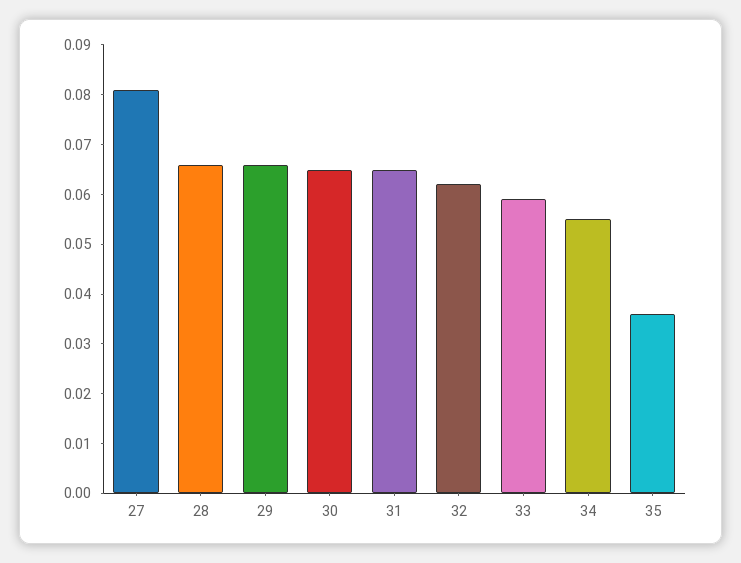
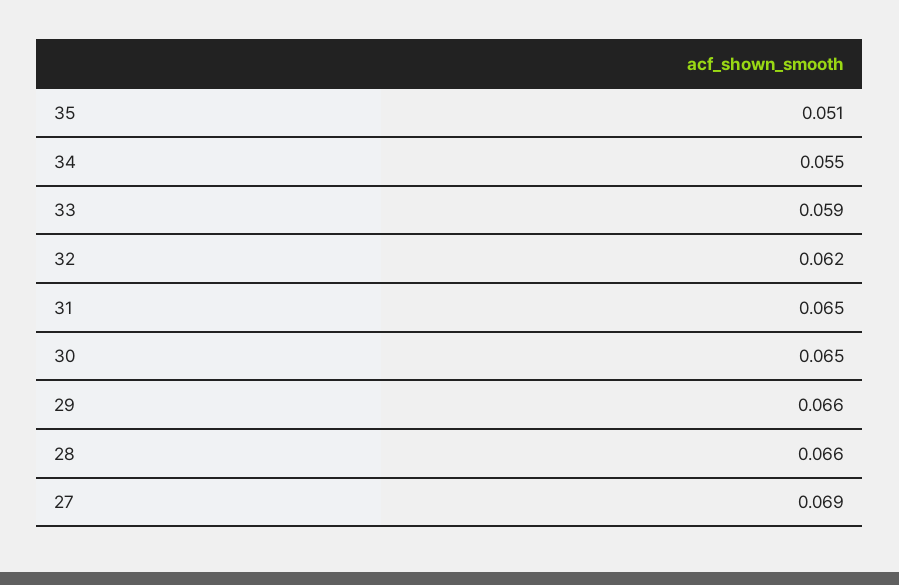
  {
-   "27": 0.08,
+   "27": 0.069,
    "28": 0.066,
    "29": 0.066,
    "30": 0.065,
    "31": 0.065,
    "32": 0.062,
    "33": 0.059,
    "34": 0.055,
-   "35": 0.035
+   "35": 0.051
  }

